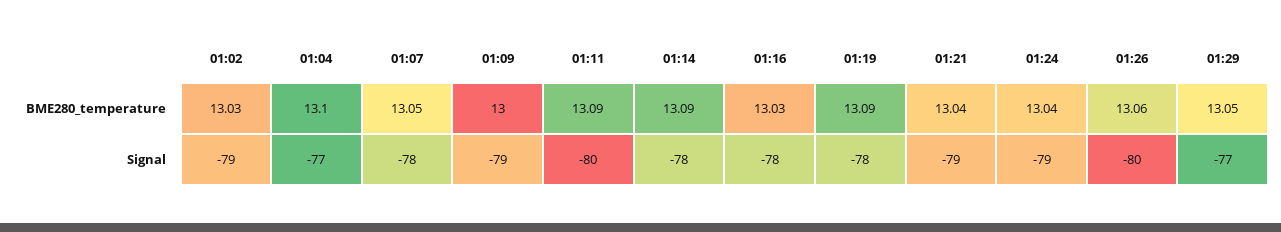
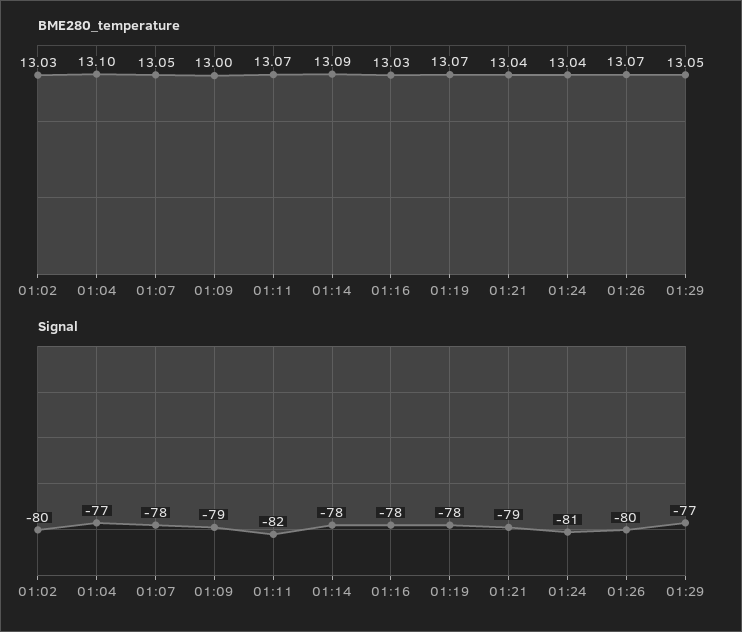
  {
    "BME280_temperature": {
      "01:02": 13.03,
      "01:04": 13.1,
      "01:07": 13.05,
      "01:09": 13,
-     "01:11": 13.09,
+     "01:11": 13.07,
      "01:14": 13.09,
      "01:16": 13.03,
-     "01:19": 13.09,
+     "01:19": 13.07,
      "01:21": 13.04,
      "01:24": 13.04,
-     "01:26": 13.06,
+     "01:26": 13.07,
      "01:29": 13.05
    },
    "Signal": {
-     "01:02": -79,
+     "01:02": -80,
      "01:04": -77,
      "01:07": -78,
      "01:09": -79,
-     "01:11": -80,
+     "01:11": -82,
      "01:14": -78,
      "01:16": -78,
      "01:19": -78,
      "01:21": -79,
-     "01:24": -79,
+     "01:24": -81,
      "01:26": -80,
      "01:29": -77
    }
  }

